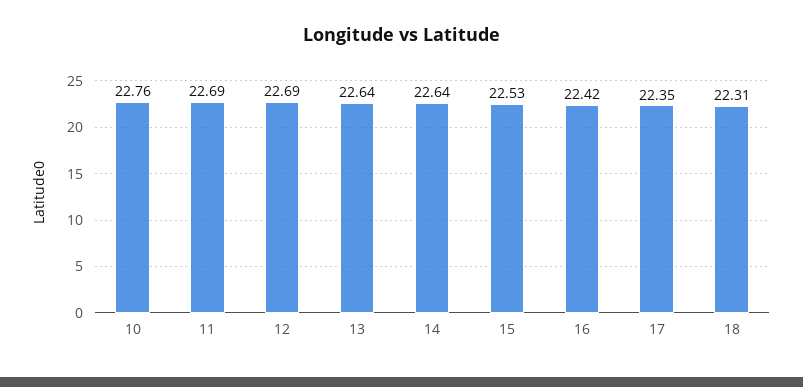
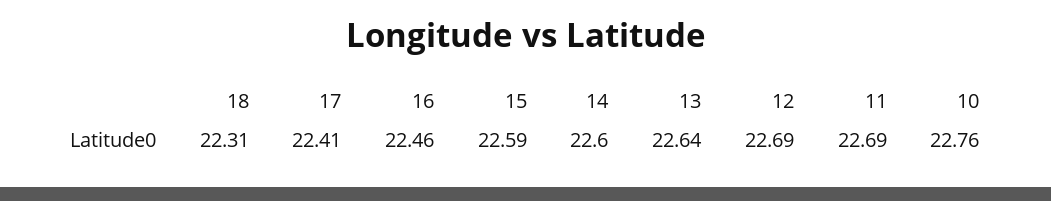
  {
    "10": 22.76,
    "11": 22.69,
    "12": 22.69,
    "13": 22.64,
-   "14": 22.64,
+   "14": 22.6,
-   "15": 22.53,
+   "15": 22.59,
-   "16": 22.42,
+   "16": 22.46,
-   "17": 22.35,
+   "17": 22.41,
    "18": 22.31
  }

